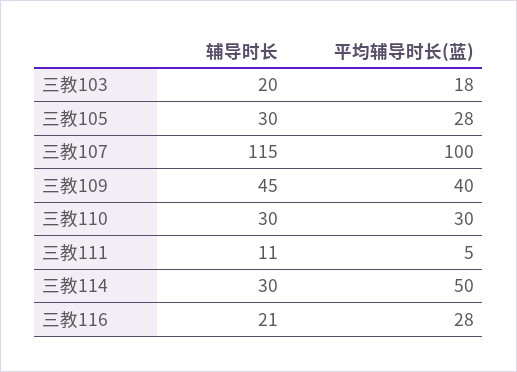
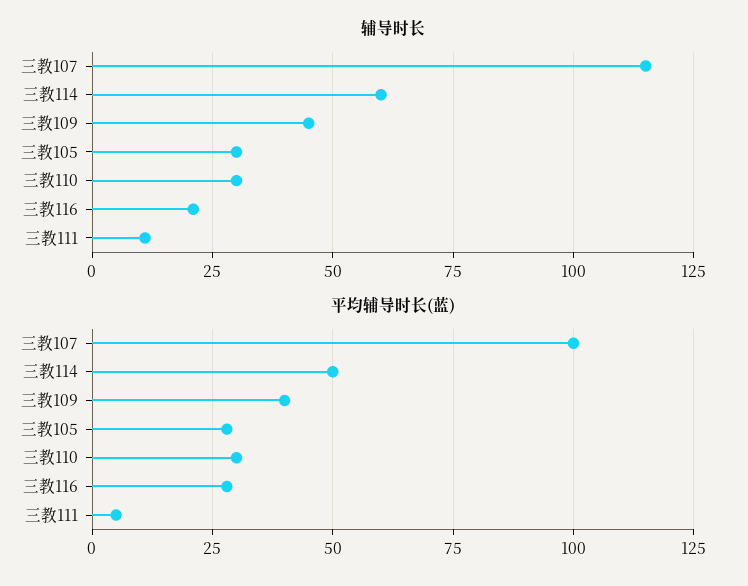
  {
    "辅导时长": {
-     "三教103": 20,
      "三教105": 30,
      "三教107": 115,
      "三教109": 45,
      "三教110": 30,
      "三教111": 11,
-     "三教114": 30,
+     "三教114": 60,
      "三教116": 21
    },
    "平均辅导时长(蓝)": {
-     "三教103": 18,
      "三教105": 28,
      "三教107": 100,
      "三教109": 40,
      "三教110": 30,
      "三教111": 5,
      "三教114": 50,
      "三教116": 28
    }
  }

